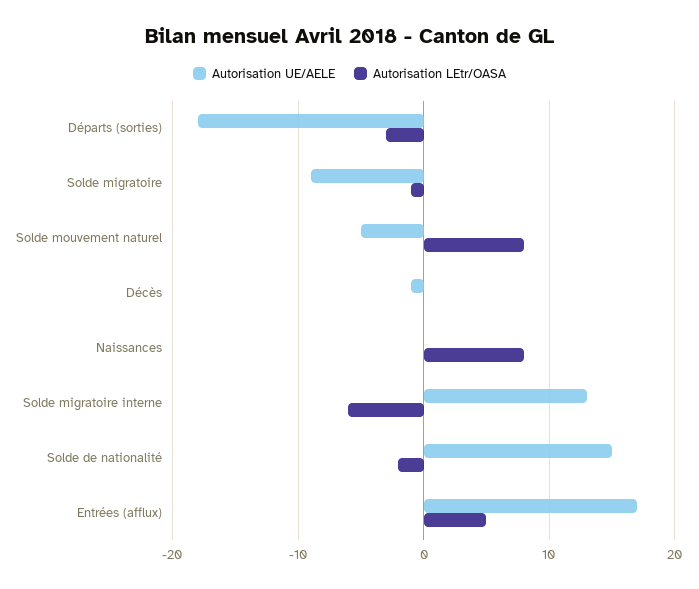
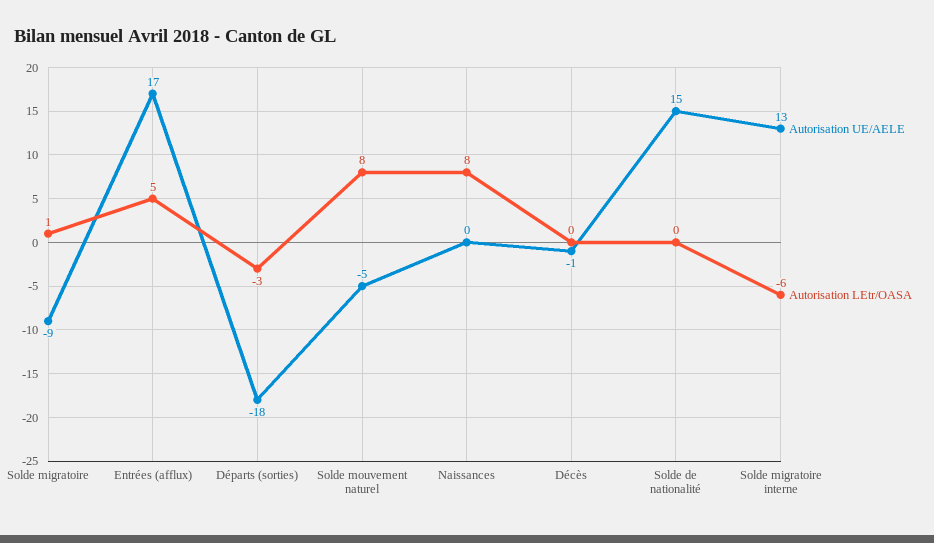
  {
    "Autorisation UE/AELE": {
      "Départs (sorties)": -18,
      "Solde migratoire": -9,
      "Solde mouvement naturel": -5,
      "Décès": -1,
      "Naissances": 0,
      "Solde migratoire interne": 13,
      "Solde de nationalité": 15,
      "Entrées (afflux)": 17
    },
    "Autorisation LEtr/OASA": {
      "Départs (sorties)": -3,
-     "Solde migratoire": -1,
+     "Solde migratoire": 1,
      "Solde mouvement naturel": 8,
      "Décès": 0,
      "Naissances": 8,
      "Solde migratoire interne": -6,
-     "Solde de nationalité": -2,
+     "Solde de nationalité": 0,
      "Entrées (afflux)": 5
    }
  }

